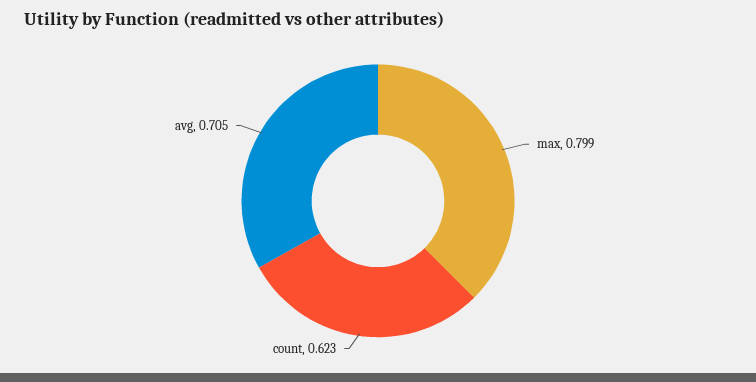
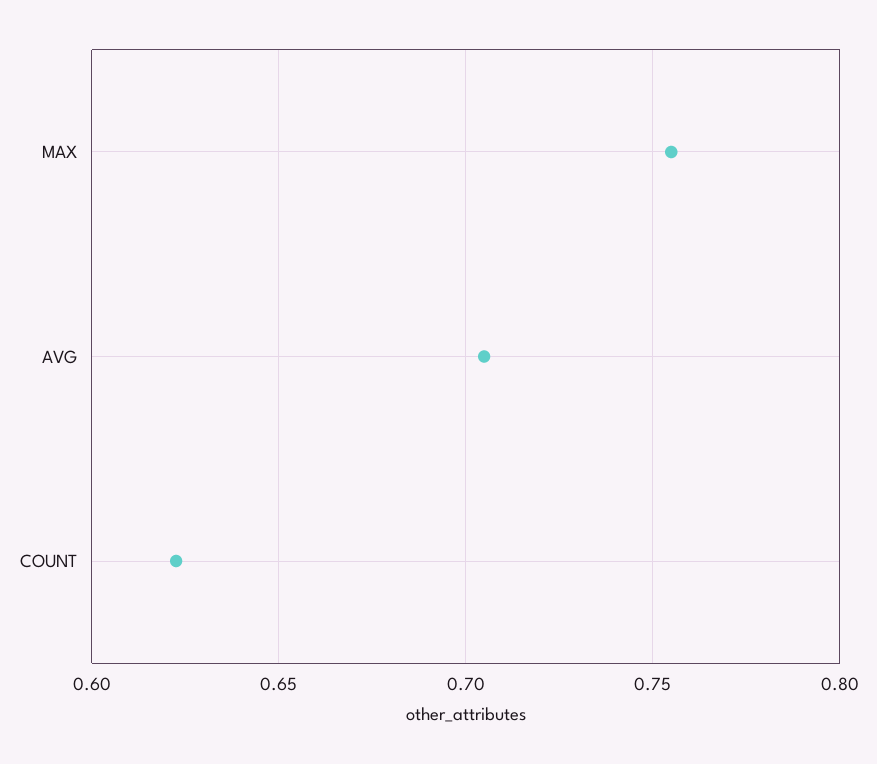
  {
-   "max": 0.799,
+   "max": 0.755,
    "count": 0.623,
    "avg": 0.705
  }

